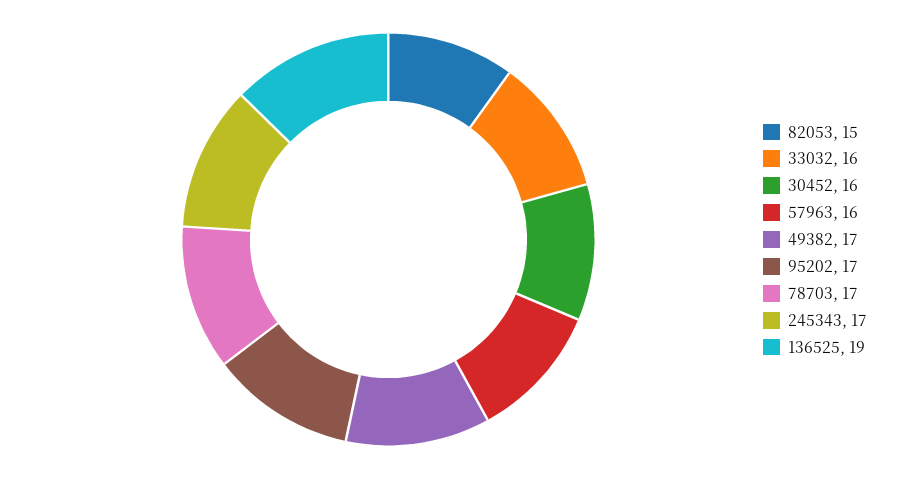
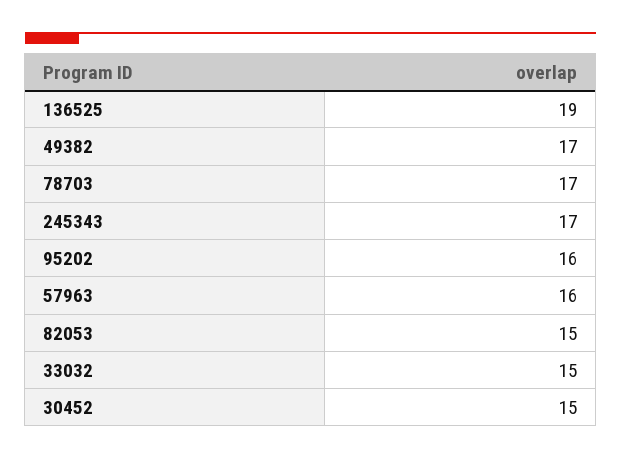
  {
    "82053": 15,
-   "33032": 16,
+   "33032": 15,
-   "30452": 16,
+   "30452": 15,
    "57963": 16,
    "49382": 17,
-   "95202": 17,
+   "95202": 16,
    "78703": 17,
    "245343": 17,
    "136525": 19
  }

